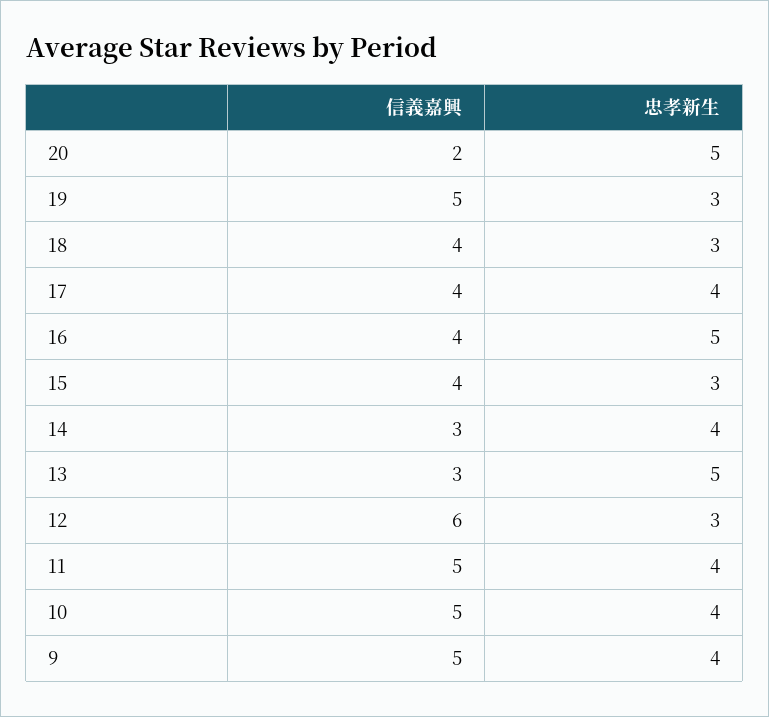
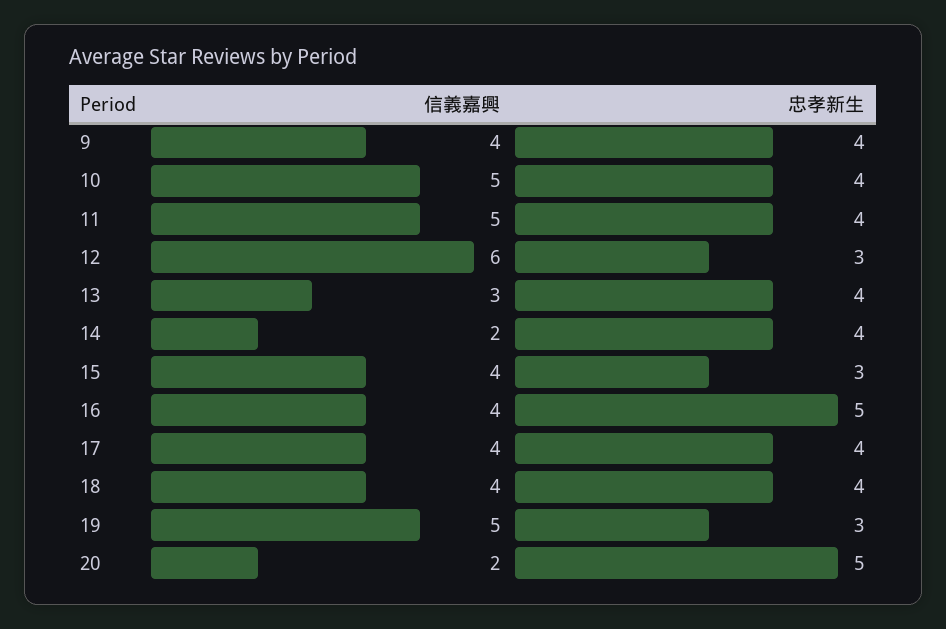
  {
    "信義嘉興": {
      "20": 2,
      "19": 5,
      "18": 4,
      "17": 4,
      "16": 4,
      "15": 4,
-     "14": 3,
+     "14": 2,
      "13": 3,
      "12": 6,
      "11": 5,
      "10": 5,
-     "9": 5
+     "9": 4
    },
    "忠孝新生": {
      "20": 5,
      "19": 3,
-     "18": 3,
+     "18": 4,
      "17": 4,
      "16": 5,
      "15": 3,
      "14": 4,
-     "13": 5,
+     "13": 4,
      "12": 3,
      "11": 4,
      "10": 4,
      "9": 4
    }
  }

